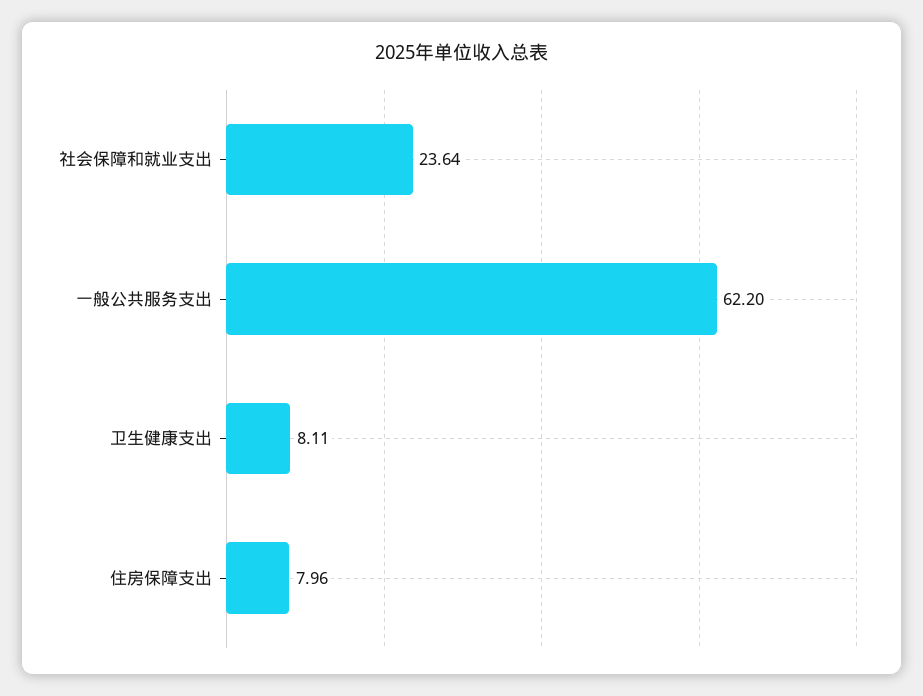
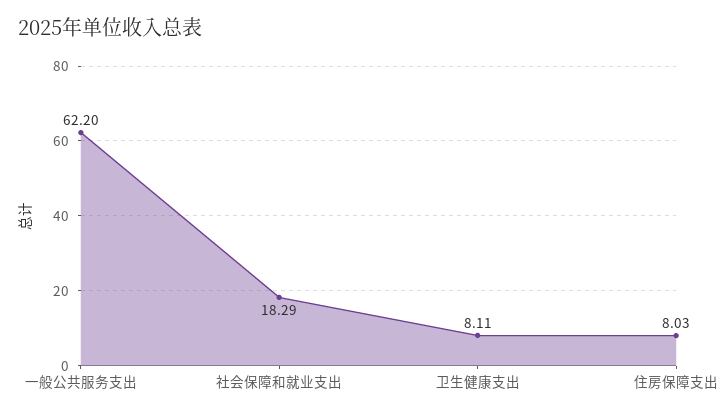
  {
-   "社会保障和就业支出": 23.64,
+   "社会保障和就业支出": 18.29,
    "一般公共服务支出": 62.2,
    "卫生健康支出": 8.11,
-   "住房保障支出": 7.96
+   "住房保障支出": 8.03
  }

